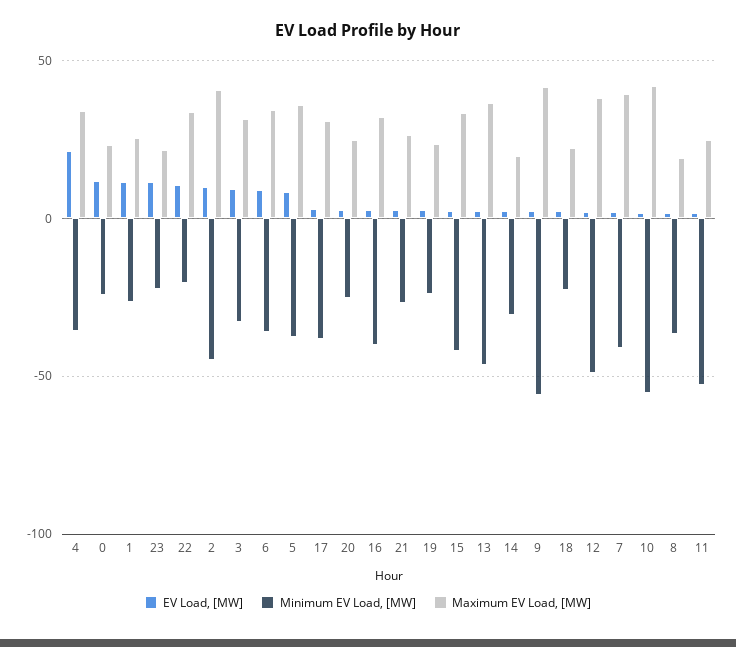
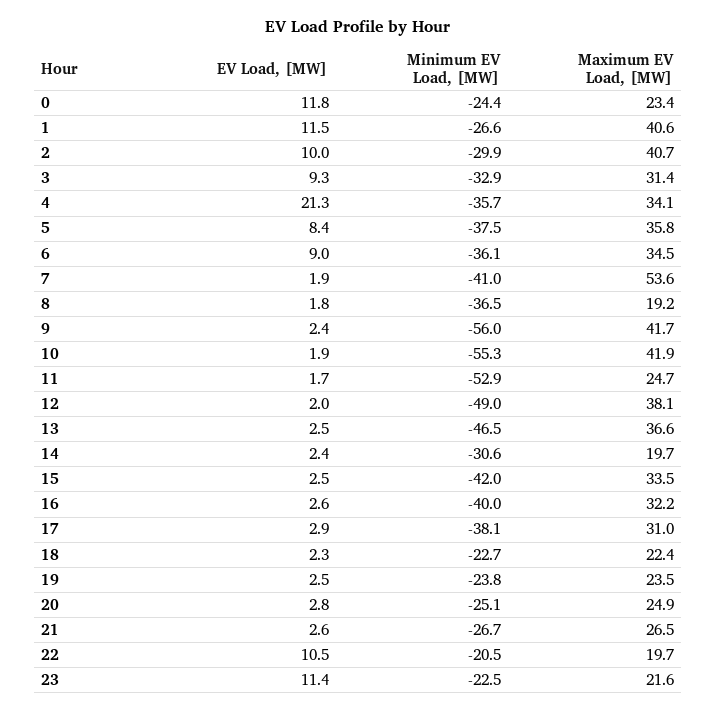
  {
    "EV Load, [MW]": {
      "4": 21.3,
      "0": 11.8,
      "1": 11.5,
      "23": 11.4,
      "22": 10.5,
      "2": 10,
      "3": 9.3,
      "6": 9,
      "5": 8.4,
      "17": 2.9,
      "20": 2.8,
      "16": 2.6,
      "21": 2.6,
      "19": 2.5,
      "15": 2.5,
      "13": 2.5,
      "14": 2.4,
      "9": 2.4,
      "18": 2.3,
      "12": 2,
      "7": 1.9,
      "10": 1.9,
      "8": 1.8,
      "11": 1.7
    },
    "Minimum EV Load, [MW]": {
      "4": -35.7,
      "0": -24.4,
      "1": -26.6,
      "23": -22.5,
      "22": -20.5,
-     "2": -45,
+     "2": -29.9,
      "3": -32.9,
      "6": -36.1,
      "5": -37.5,
      "17": -38.1,
      "20": -25.1,
      "16": -40,
      "21": -26.7,
      "19": -23.8,
      "15": -42,
      "13": -46.5,
      "14": -30.6,
      "9": -56,
      "18": -22.7,
      "12": -49,
      "7": -41,
      "10": -55.3,
      "8": -36.5,
      "11": -52.9
    },
    "Maximum EV Load, [MW]": {
      "4": 34.1,
      "0": 23.4,
-     "1": 25,
+     "1": 40.6,
      "23": 21.6,
-     "22": 35,
+     "22": 19.7,
      "2": 40.7,
      "3": 31.4,
      "6": 34.5,
      "5": 35.8,
      "17": 31,
      "20": 24.9,
      "16": 32.2,
      "21": 26.5,
      "19": 23.5,
      "15": 33.5,
      "13": 36.6,
      "14": 19.7,
      "9": 41.7,
      "18": 22.4,
      "12": 38.1,
-     "7": 40,
+     "7": 53.6,
      "10": 41.9,
      "8": 19.2,
      "11": 24.7
    }
  }

